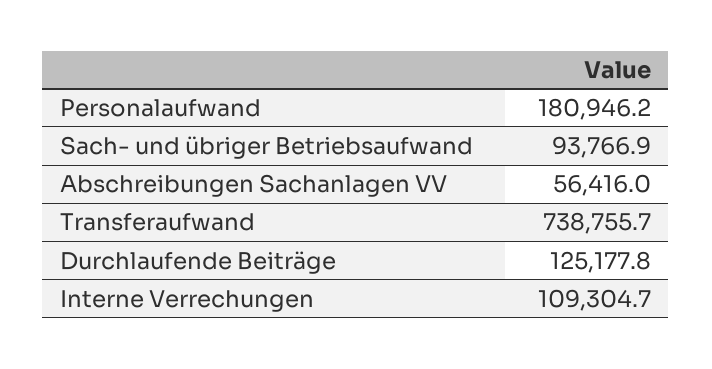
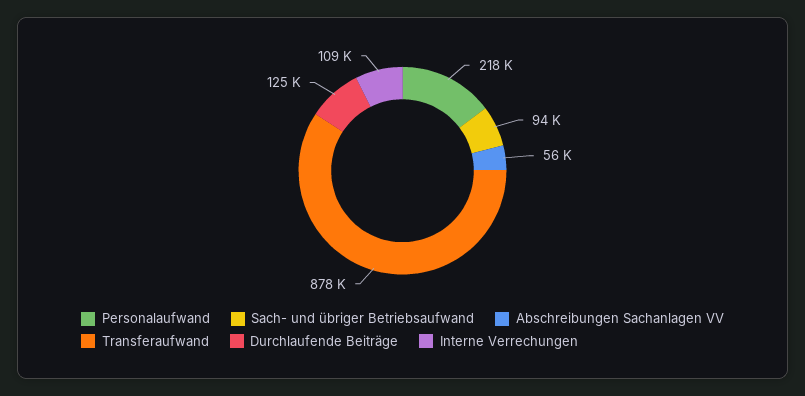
  {
-   "Personalaufwand": 180946.2,
+   "Personalaufwand": 218000,
    "Sach- und übriger Betriebsaufwand": 93766.9,
    "Abschreibungen Sachanlagen VV": 56416,
-   "Transferaufwand": 738755.7,
+   "Transferaufwand": 878000,
    "Durchlaufende Beiträge": 125177.8,
    "Interne Verrechungen": 109304.7
  }

